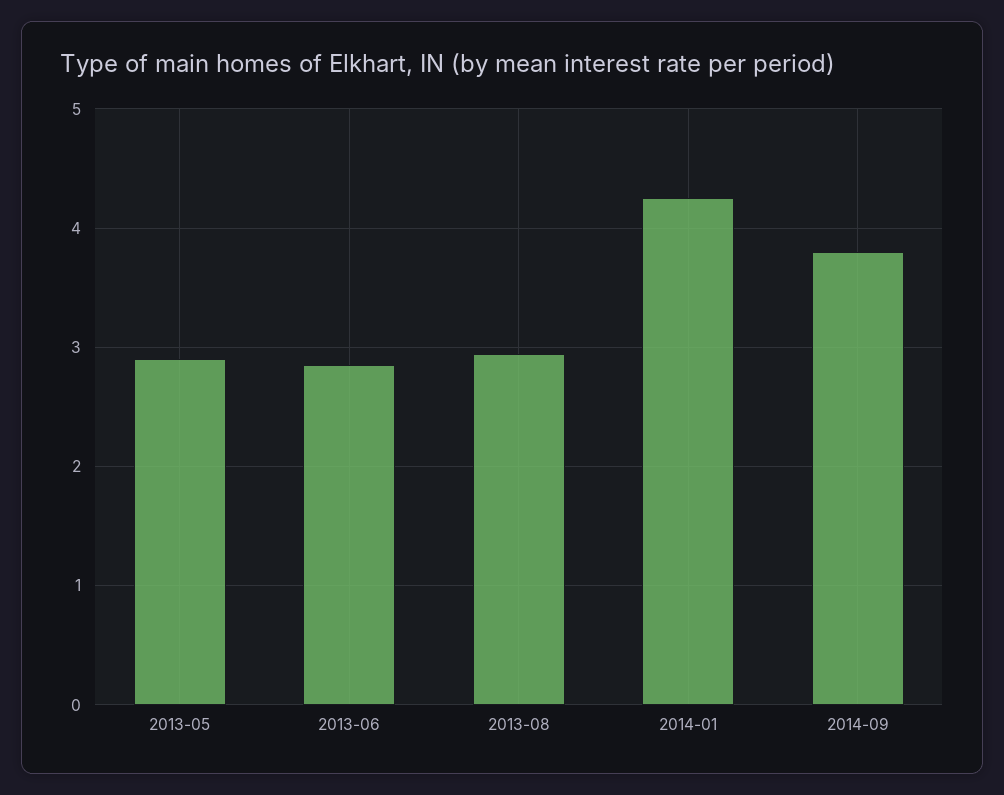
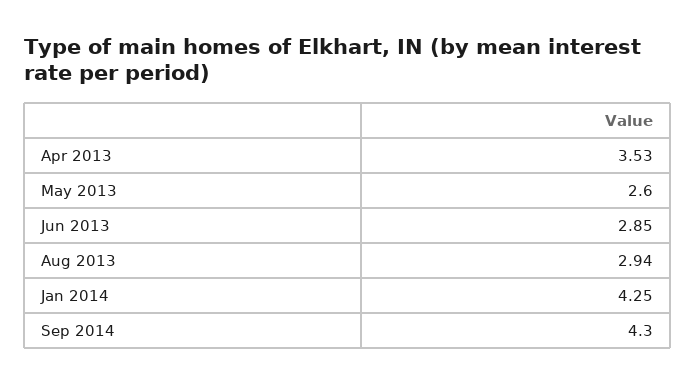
  {
-   "2013-05": 2.9,
+   "2013-05": 2.6,
    "2013-06": 2.85,
    "2013-08": 2.94,
    "2014-01": 4.25,
-   "2014-09": 3.8
+   "2014-09": 4.3,
+   "Apr 2013": 3.53
  }

